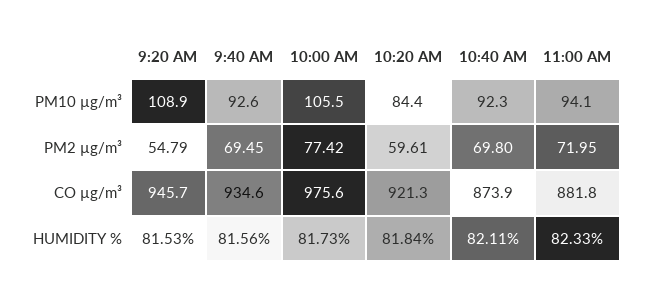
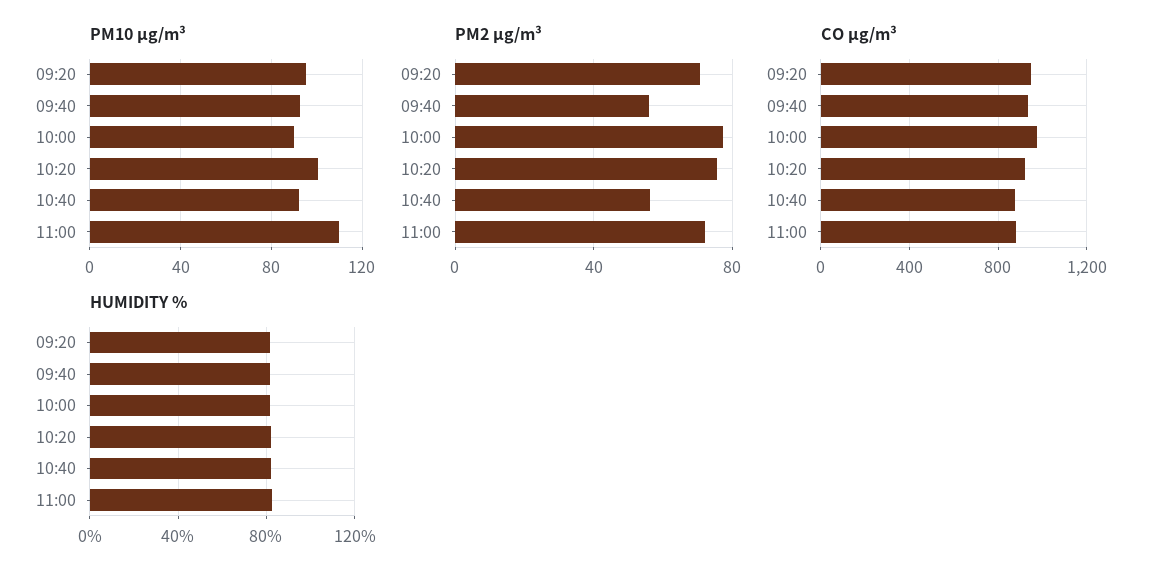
  {
    "PM10 µg/m³": {
-     "9:20 AM": 108.9,
+     "9:20 AM": 95,
      "9:40 AM": 92.6,
-     "10:00 AM": 105.5,
+     "10:00 AM": 90,
-     "10:20 AM": 84.4,
+     "10:20 AM": 100,
      "10:40 AM": 92.3,
-     "11:00 AM": 94.1
+     "11:00 AM": 110
    },
    "PM2 µg/m³": {
-     "9:20 AM": 54.79,
+     "9:20 AM": 70,
-     "9:40 AM": 69.45,
+     "9:40 AM": 55,
      "10:00 AM": 77.42,
-     "10:20 AM": 59.61,
+     "10:20 AM": 75,
-     "10:40 AM": 69.8,
+     "10:40 AM": 55,
      "11:00 AM": 71.95
    },
    "CO µg/m³": {
      "9:20 AM": 945.7,
      "9:40 AM": 934.6,
      "10:00 AM": 975.6,
      "10:20 AM": 921.3,
      "10:40 AM": 873.9,
      "11:00 AM": 881.8
    },
    "HUMIDITY %": {
      "9:20 AM": 81.53,
      "9:40 AM": 81.56,
      "10:00 AM": 81.73,
      "10:20 AM": 81.84,
      "10:40 AM": 82.11,
      "11:00 AM": 82.33
    }
  }

